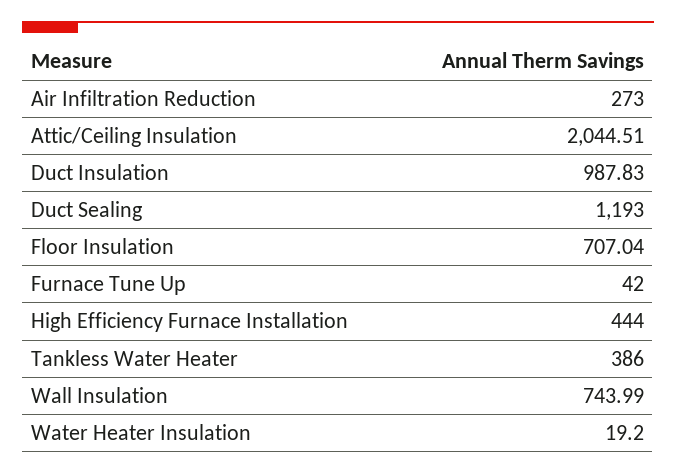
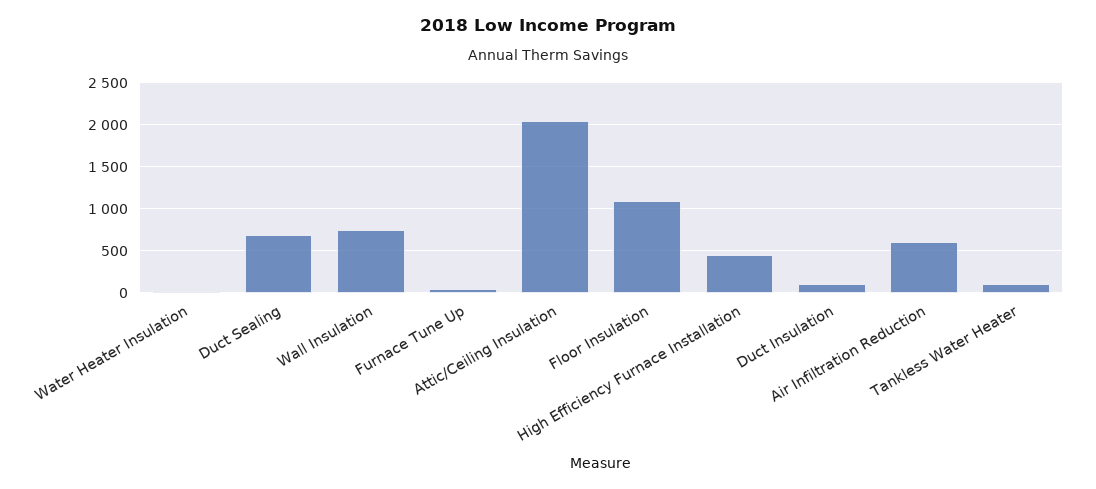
  {
-   "Air Infiltration Reduction": 273,
+   "Air Infiltration Reduction": 600,
    "Attic/Ceiling Insulation": 2044.51,
-   "Duct Insulation": 987.83,
+   "Duct Insulation": 100,
-   "Duct Sealing": 1193,
+   "Duct Sealing": 700,
-   "Floor Insulation": 707.04,
+   "Floor Insulation": 1100,
    "Furnace Tune Up": 42,
    "High Efficiency Furnace Installation": 444,
-   "Tankless Water Heater": 386,
+   "Tankless Water Heater": 100,
    "Wall Insulation": 743.99,
    "Water Heater Insulation": 19.2
  }

